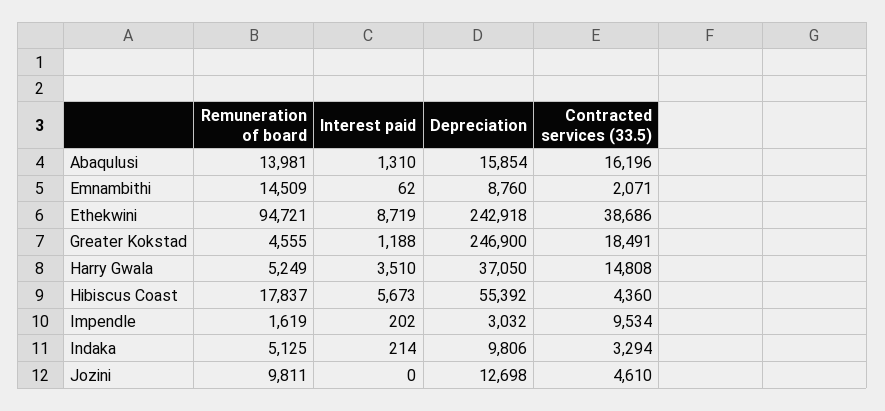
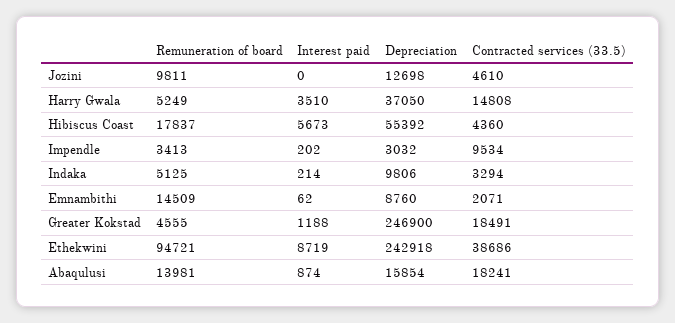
  {
    "Remuneration of board": {
      "Abaqulusi": 13981,
      "Emnambithi": 14509,
      "Ethekwini": 94721,
      "Greater Kokstad": 4555,
      "Harry Gwala": 5249,
      "Hibiscus Coast": 17837,
-     "Impendle": 1619,
+     "Impendle": 3413,
      "Indaka": 5125,
      "Jozini": 9811
    },
    "Interest paid": {
-     "Abaqulusi": 1310,
+     "Abaqulusi": 874,
      "Emnambithi": 62,
      "Ethekwini": 8719,
      "Greater Kokstad": 1188,
      "Harry Gwala": 3510,
      "Hibiscus Coast": 5673,
      "Impendle": 202,
      "Indaka": 214,
      "Jozini": 0
    },
    "Depreciation": {
      "Abaqulusi": 15854,
      "Emnambithi": 8760,
      "Ethekwini": 242918,
      "Greater Kokstad": 246900,
      "Harry Gwala": 37050,
      "Hibiscus Coast": 55392,
      "Impendle": 3032,
      "Indaka": 9806,
      "Jozini": 12698
    },
    "Contracted services (33.5)": {
-     "Abaqulusi": 16196,
+     "Abaqulusi": 18241,
      "Emnambithi": 2071,
      "Ethekwini": 38686,
      "Greater Kokstad": 18491,
      "Harry Gwala": 14808,
      "Hibiscus Coast": 4360,
      "Impendle": 9534,
      "Indaka": 3294,
      "Jozini": 4610
    }
  }

